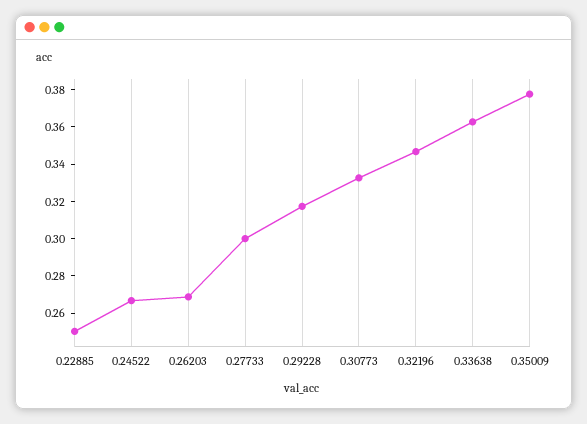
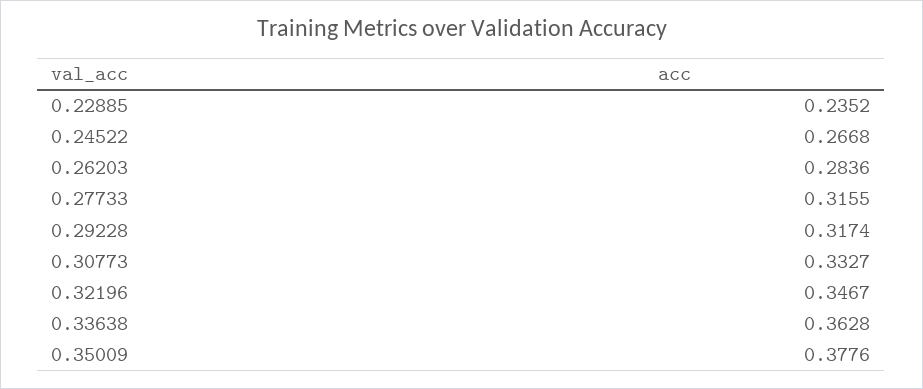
  {
-   "0.22885": 0.25,
+   "0.22885": 0.2352,
    "0.24522": 0.2668,
-   "0.26203": 0.27,
+   "0.26203": 0.2836,
-   "0.27733": 0.3,
+   "0.27733": 0.3155,
    "0.29228": 0.3174,
    "0.30773": 0.3327,
    "0.32196": 0.3467,
    "0.33638": 0.3628,
    "0.35009": 0.3776
  }

